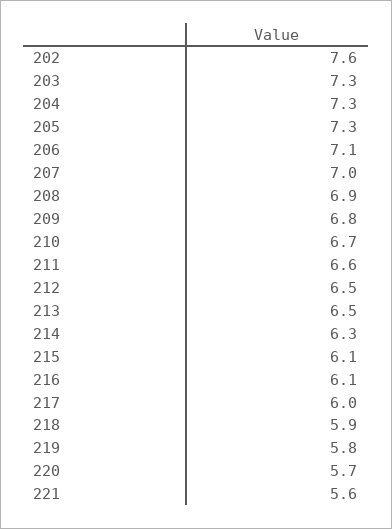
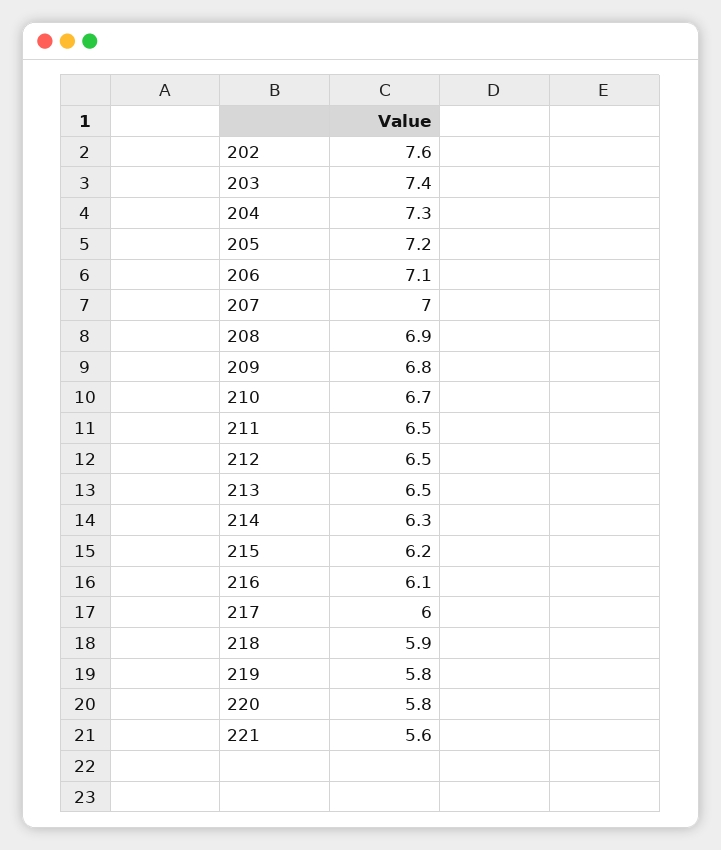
  {
    "202": 7.6,
-   "203": 7.3,
+   "203": 7.4,
    "204": 7.3,
-   "205": 7.3,
+   "205": 7.2,
    "206": 7.1,
    "207": 7,
    "208": 6.9,
    "209": 6.8,
    "210": 6.7,
-   "211": 6.6,
+   "211": 6.5,
    "212": 6.5,
    "213": 6.5,
    "214": 6.3,
-   "215": 6.1,
+   "215": 6.2,
    "216": 6.1,
    "217": 6,
    "218": 5.9,
    "219": 5.8,
-   "220": 5.7,
+   "220": 5.8,
    "221": 5.6
  }

